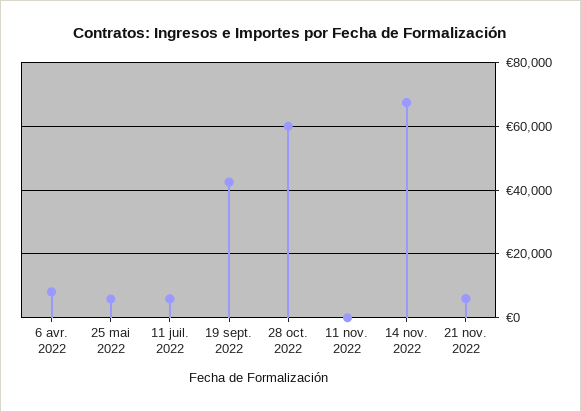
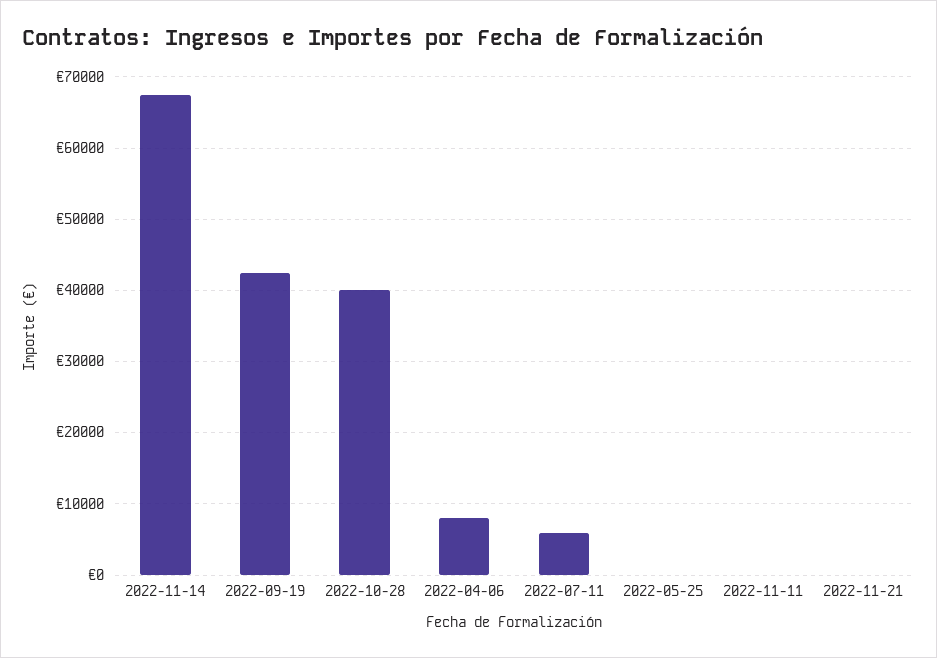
  {
    "6 avr. 2022": 8000,
-   "25 mai 2022": 6000,
+   "25 mai 2022": 0,
    "11 juil. 2022": 6000,
    "19 sept. 2022": 42000,
-   "28 oct. 2022": 60000,
+   "28 oct. 2022": 40000,
    "11 nov. 2022": 0,
    "14 nov. 2022": 67000,
-   "21 nov. 2022": 6000
+   "21 nov. 2022": 0
  }

